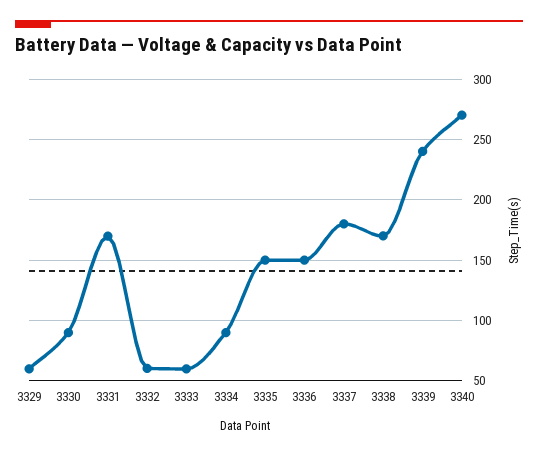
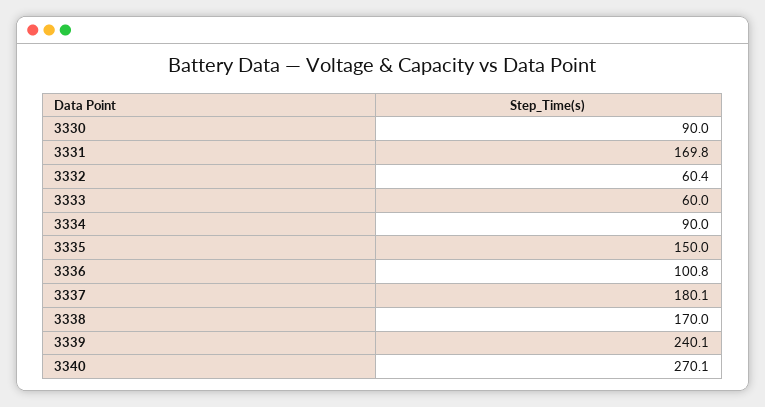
  {
-   "3329": 60,
    "3330": 90,
    "3331": 169.8,
    "3332": 60.4,
    "3333": 60,
    "3334": 90,
    "3335": 150,
-   "3336": 150,
+   "3336": 100.8,
    "3337": 180.1,
    "3338": 170,
    "3339": 240.1,
    "3340": 270.1
  }

